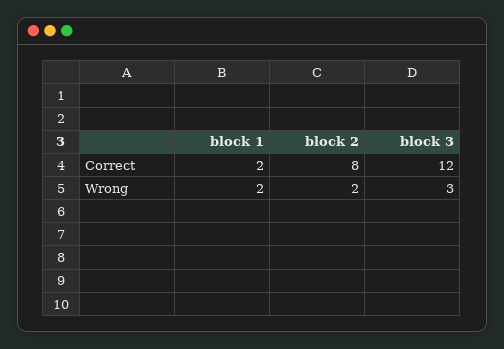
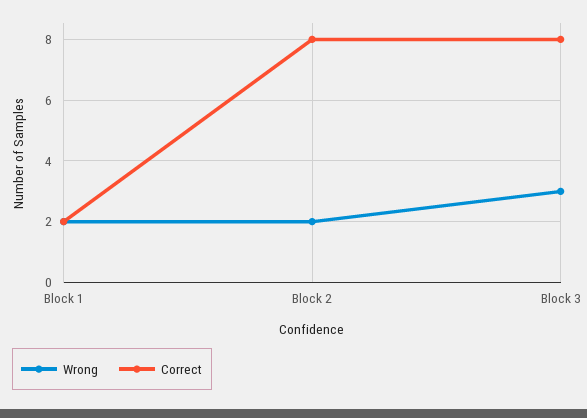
  {
    "Correct": {
      "block 1": 2,
      "block 2": 8,
-     "block 3": 12
+     "block 3": 8
    },
    "Wrong": {
      "block 1": 2,
      "block 2": 2,
      "block 3": 3
    }
  }

